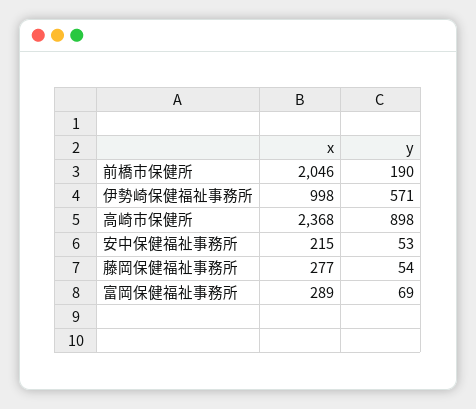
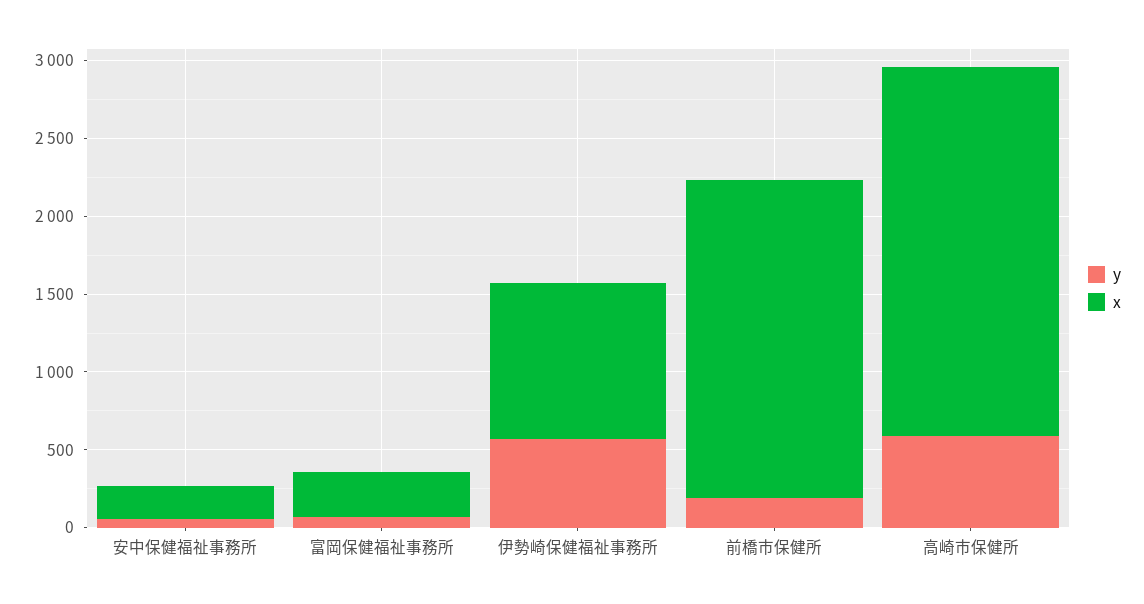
  {
    "x": {
      "前橋市保健所": 2046,
      "伊勢崎保健福祉事務所": 998,
      "高崎市保健所": 2368,
      "安中保健福祉事務所": 215,
-     "藤岡保健福祉事務所": 277,
      "富岡保健福祉事務所": 289
    },
    "y": {
      "前橋市保健所": 190,
      "伊勢崎保健福祉事務所": 571,
-     "高崎市保健所": 898,
+     "高崎市保健所": 600,
      "安中保健福祉事務所": 53,
-     "藤岡保健福祉事務所": 54,
      "富岡保健福祉事務所": 69
    }
  }

